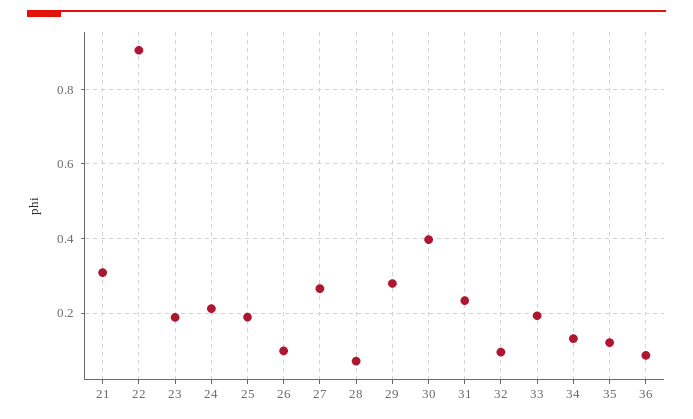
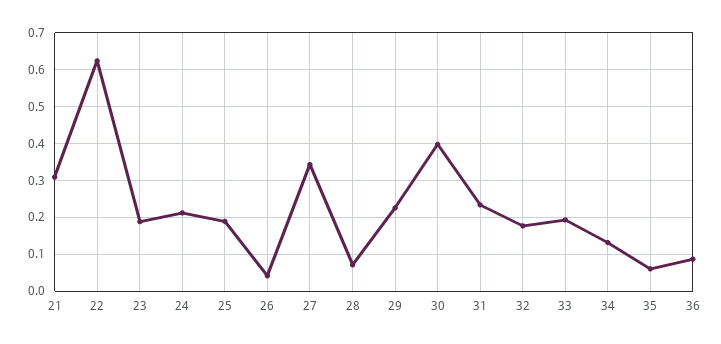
  {
    "21": 0.3,
-   "22": 0.9,
+   "22": 0.62,
    "23": 0.18,
    "24": 0.22,
    "25": 0.18,
-   "26": 0.1,
+   "26": 0.04,
-   "27": 0.26,
+   "27": 0.34,
    "28": 0.08,
-   "29": 0.28,
+   "29": 0.22,
    "30": 0.4,
    "31": 0.24,
-   "32": 0.1,
+   "32": 0.18,
    "33": 0.2,
    "34": 0.14,
-   "35": 0.12,
+   "35": 0.06,
    "36": 0.08
  }

